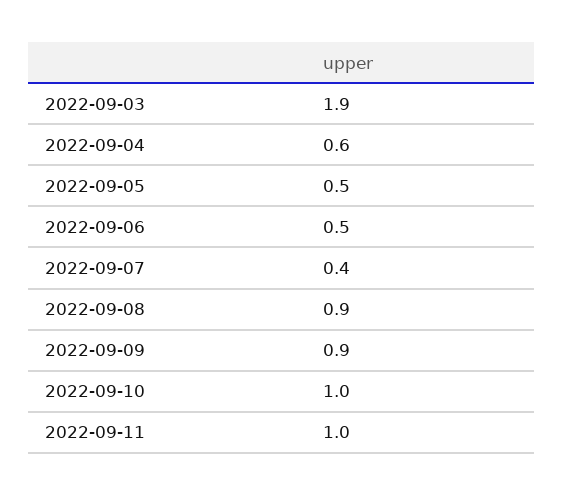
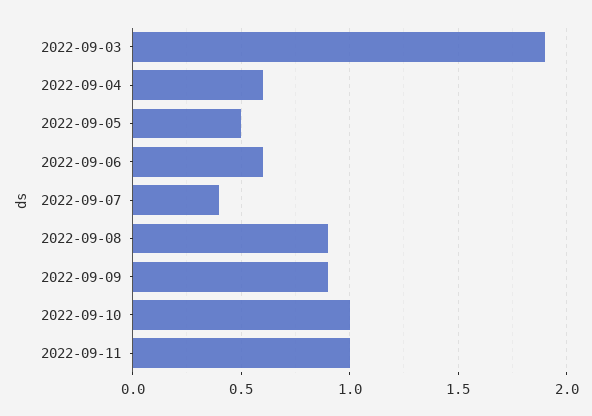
  {
    "2022-09-03": 1.9,
    "2022-09-04": 0.6,
    "2022-09-05": 0.5,
-   "2022-09-06": 0.5,
+   "2022-09-06": 0.6,
    "2022-09-07": 0.4,
    "2022-09-08": 0.9,
    "2022-09-09": 0.9,
    "2022-09-10": 1,
    "2022-09-11": 1
  }

